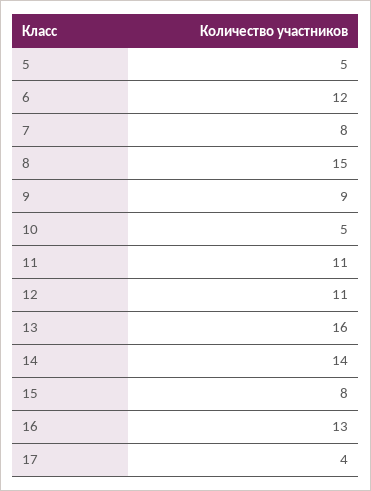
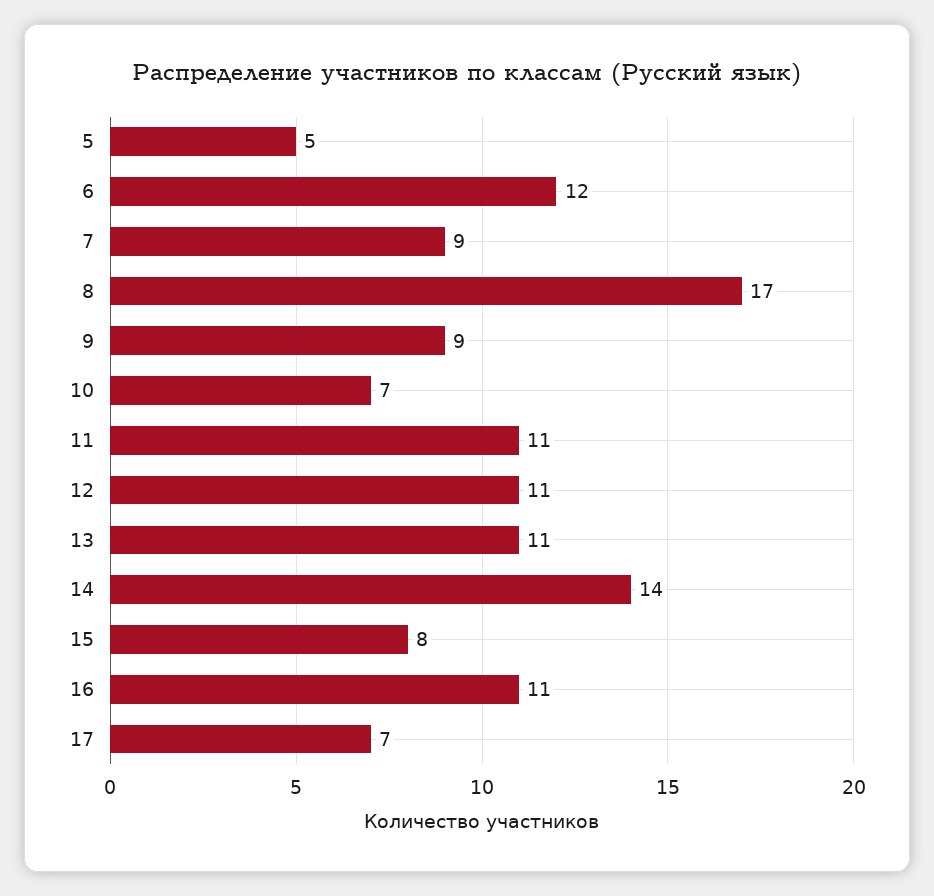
  {
    "5": 5,
    "6": 12,
-   "7": 8,
+   "7": 9,
-   "8": 15,
+   "8": 17,
    "9": 9,
-   "10": 5,
+   "10": 7,
    "11": 11,
    "12": 11,
-   "13": 16,
+   "13": 11,
    "14": 14,
    "15": 8,
-   "16": 13,
+   "16": 11,
-   "17": 4
+   "17": 7
  }

